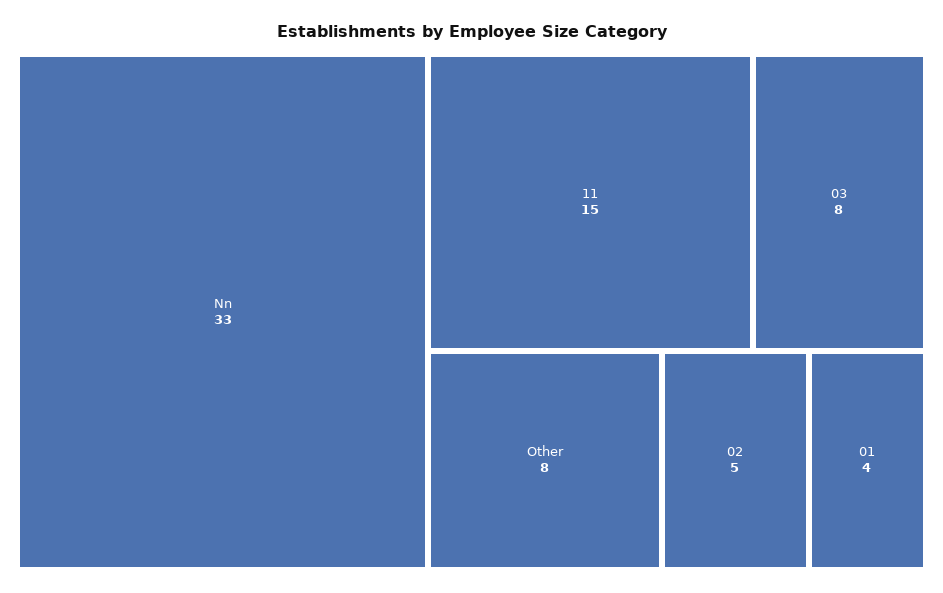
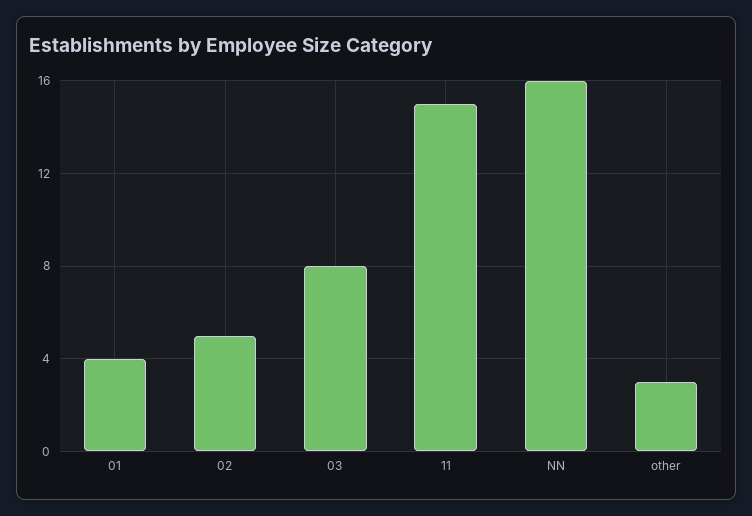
  {
-   "Nn": 33,
+   "Nn": 16,
    "11": 15,
    "03": 8,
-   "Other": 8,
+   "Other": 3,
    "02": 5,
    "01": 4
  }

